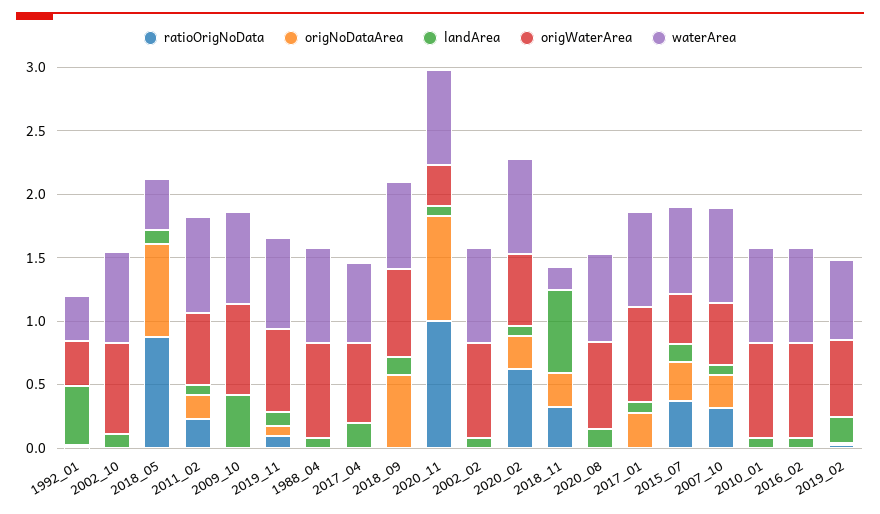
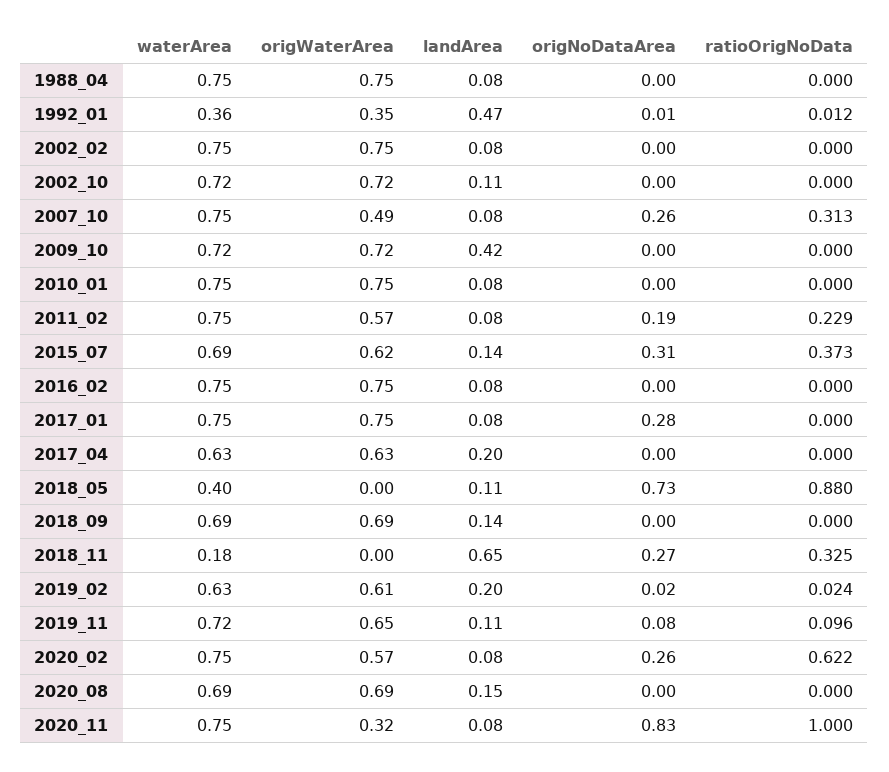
  {
    "ratioOrigNoData": {
      "1992_01": 0.012,
      "2002_10": 0,
      "2018_05": 0.88,
      "2011_02": 0.229,
      "2009_10": 0,
      "2019_11": 0.096,
      "1988_04": 0,
      "2017_04": 0,
      "2018_09": 0,
      "2020_11": 1,
      "2002_02": 0,
      "2020_02": 0.622,
      "2018_11": 0.325,
      "2020_08": 0,
      "2017_01": 0,
      "2015_07": 0.373,
      "2007_10": 0.313,
      "2010_01": 0,
      "2016_02": 0,
      "2019_02": 0.024
    },
    "origNoDataArea": {
      "1992_01": 0.01,
      "2002_10": 0,
      "2018_05": 0.73,
      "2011_02": 0.19,
      "2009_10": 0,
      "2019_11": 0.08,
      "1988_04": 0,
      "2017_04": 0,
-     "2018_09": 0.6,
+     "2018_09": 0,
      "2020_11": 0.83,
      "2002_02": 0,
      "2020_02": 0.26,
      "2018_11": 0.27,
      "2020_08": 0,
      "2017_01": 0.28,
      "2015_07": 0.31,
      "2007_10": 0.26,
      "2010_01": 0,
      "2016_02": 0,
      "2019_02": 0.02
    },
    "landArea": {
      "1992_01": 0.47,
      "2002_10": 0.11,
      "2018_05": 0.11,
      "2011_02": 0.08,
      "2009_10": 0.42,
      "2019_11": 0.11,
      "1988_04": 0.08,
      "2017_04": 0.2,
      "2018_09": 0.14,
      "2020_11": 0.08,
      "2002_02": 0.08,
      "2020_02": 0.08,
      "2018_11": 0.65,
      "2020_08": 0.15,
      "2017_01": 0.08,
      "2015_07": 0.14,
      "2007_10": 0.08,
      "2010_01": 0.08,
      "2016_02": 0.08,
      "2019_02": 0.2
    },
    "origWaterArea": {
      "1992_01": 0.35,
      "2002_10": 0.72,
      "2018_05": 0,
      "2011_02": 0.57,
      "2009_10": 0.72,
      "2019_11": 0.65,
      "1988_04": 0.75,
      "2017_04": 0.63,
      "2018_09": 0.69,
      "2020_11": 0.32,
      "2002_02": 0.75,
      "2020_02": 0.57,
      "2018_11": 0,
      "2020_08": 0.69,
      "2017_01": 0.75,
-     "2015_07": 0.4,
+     "2015_07": 0.62,
      "2007_10": 0.49,
      "2010_01": 0.75,
      "2016_02": 0.75,
      "2019_02": 0.61
    },
    "waterArea": {
      "1992_01": 0.36,
      "2002_10": 0.72,
      "2018_05": 0.4,
      "2011_02": 0.75,
      "2009_10": 0.72,
      "2019_11": 0.72,
      "1988_04": 0.75,
      "2017_04": 0.63,
      "2018_09": 0.69,
      "2020_11": 0.75,
      "2002_02": 0.75,
      "2020_02": 0.75,
      "2018_11": 0.18,
      "2020_08": 0.69,
      "2017_01": 0.75,
      "2015_07": 0.69,
      "2007_10": 0.75,
      "2010_01": 0.75,
      "2016_02": 0.75,
      "2019_02": 0.63
    }
  }

